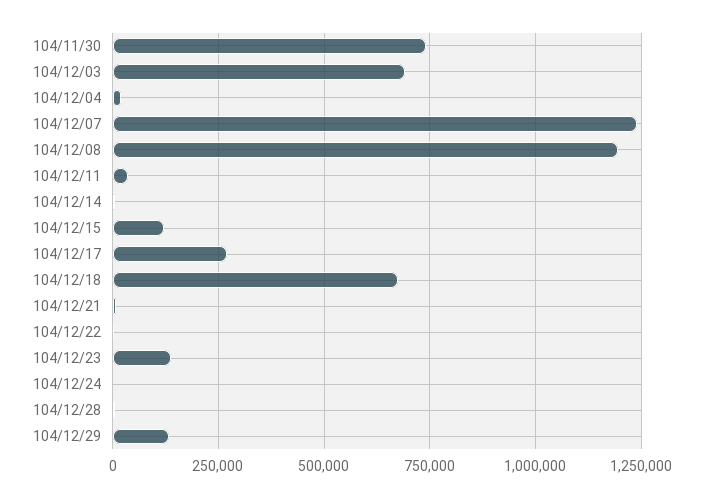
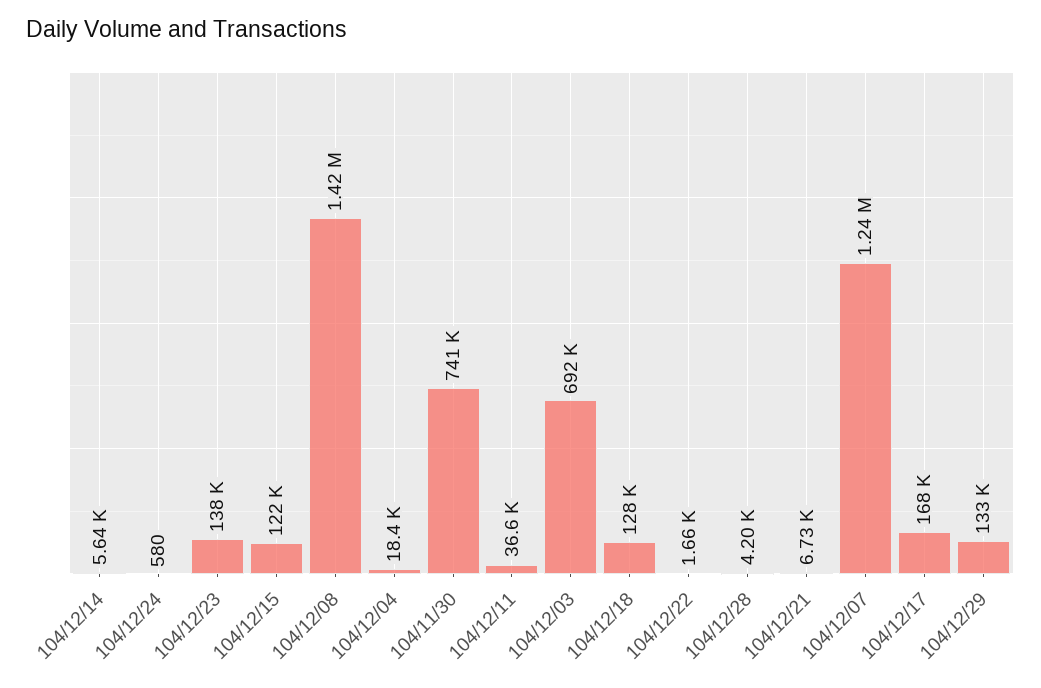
  {
    "104/11/30": 741000,
    "104/12/03": 692000,
    "104/12/04": 18400,
    "104/12/07": 1240000,
-   "104/12/08": 1200000,
+   "104/12/08": 1420000,
    "104/12/11": 36600,
    "104/12/14": 5640,
    "104/12/15": 122000,
-   "104/12/17": 275000,
+   "104/12/17": 168000,
-   "104/12/18": 675000,
+   "104/12/18": 128000,
    "104/12/21": 6730,
    "104/12/22": 1660,
    "104/12/23": 138000,
    "104/12/24": 580,
    "104/12/28": 4200,
    "104/12/29": 133000
  }

